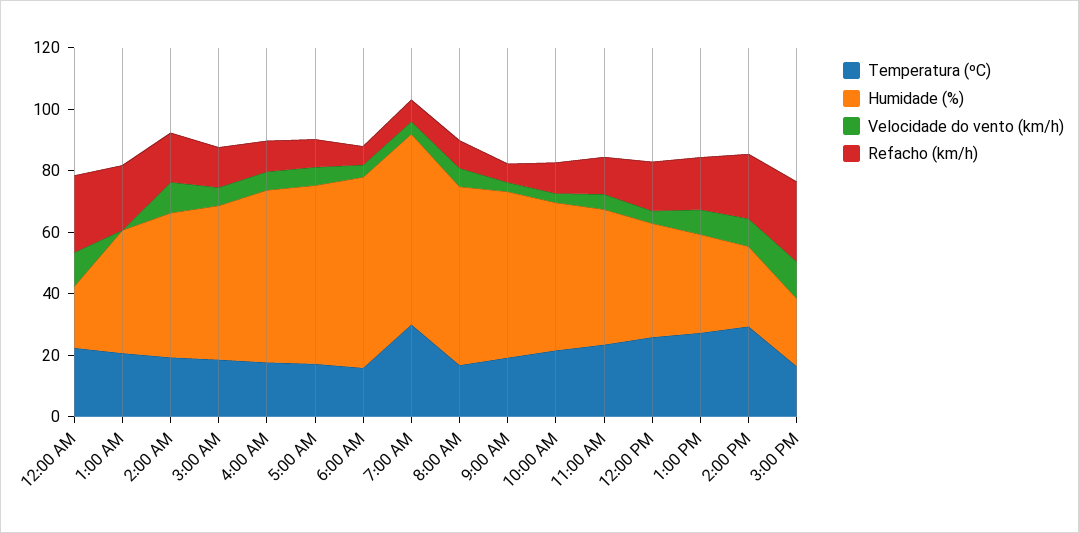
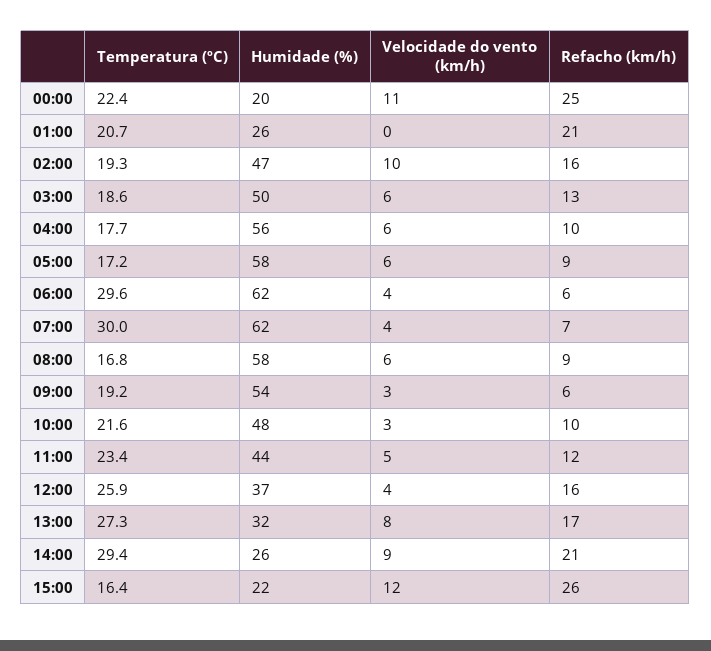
  {
    "Temperatura (ºC)": {
      "12:00 AM": 22.4,
      "1:00 AM": 20.7,
      "2:00 AM": 19.3,
      "3:00 AM": 18.6,
      "4:00 AM": 17.7,
      "5:00 AM": 17.2,
-     "6:00 AM": 15,
+     "6:00 AM": 29.6,
      "7:00 AM": 30,
      "8:00 AM": 16.8,
      "9:00 AM": 19.2,
      "10:00 AM": 21.6,
      "11:00 AM": 23.4,
      "12:00 PM": 25.9,
      "1:00 PM": 27.3,
      "2:00 PM": 29.4,
      "3:00 PM": 16.4
    },
    "Humidade (%)": {
      "12:00 AM": 20,
-     "1:00 AM": 40,
+     "1:00 AM": 26,
      "2:00 AM": 47,
      "3:00 AM": 50,
      "4:00 AM": 56,
      "5:00 AM": 58,
      "6:00 AM": 62,
      "7:00 AM": 62,
      "8:00 AM": 58,
      "9:00 AM": 54,
      "10:00 AM": 48,
      "11:00 AM": 44,
      "12:00 PM": 37,
      "1:00 PM": 32,
      "2:00 PM": 26,
      "3:00 PM": 22
    },
    "Velocidade do vento (km/h)": {
      "12:00 AM": 11,
      "1:00 AM": 0,
      "2:00 AM": 10,
      "3:00 AM": 6,
      "4:00 AM": 6,
      "5:00 AM": 6,
      "6:00 AM": 4,
      "7:00 AM": 4,
      "8:00 AM": 6,
      "9:00 AM": 3,
      "10:00 AM": 3,
      "11:00 AM": 5,
      "12:00 PM": 4,
      "1:00 PM": 8,
      "2:00 PM": 9,
      "3:00 PM": 12
    },
    "Refacho (km/h)": {
      "12:00 AM": 25,
      "1:00 AM": 21,
      "2:00 AM": 16,
      "3:00 AM": 13,
      "4:00 AM": 10,
      "5:00 AM": 9,
      "6:00 AM": 6,
      "7:00 AM": 7,
      "8:00 AM": 9,
      "9:00 AM": 6,
      "10:00 AM": 10,
      "11:00 AM": 12,
      "12:00 PM": 16,
      "1:00 PM": 17,
      "2:00 PM": 21,
      "3:00 PM": 26
    }
  }

